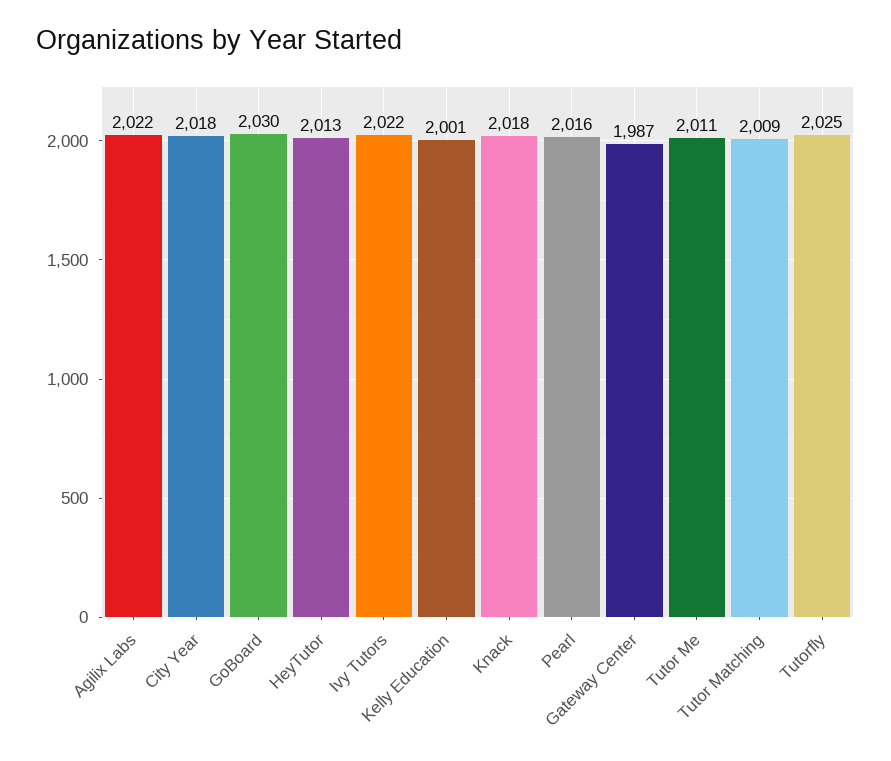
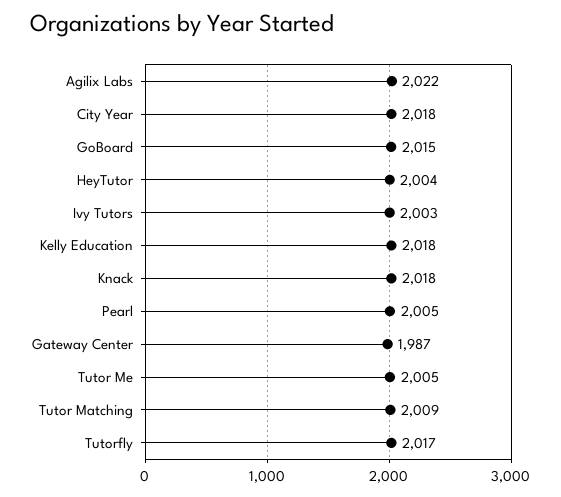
  {
    "Agilix Labs": 2022,
    "City Year": 2018,
-   "GoBoard": 2030,
+   "GoBoard": 2015,
-   "HeyTutor": 2013,
+   "HeyTutor": 2004,
-   "Ivy Tutors": 2022,
+   "Ivy Tutors": 2003,
-   "Kelly Education": 2001,
+   "Kelly Education": 2018,
    "Knack": 2018,
-   "Pearl": 2016,
+   "Pearl": 2005,
    "Gateway Center": 1987,
-   "Tutor Me": 2011,
+   "Tutor Me": 2005,
    "Tutor Matching": 2009,
-   "Tutorfly": 2025
+   "Tutorfly": 2017
  }

